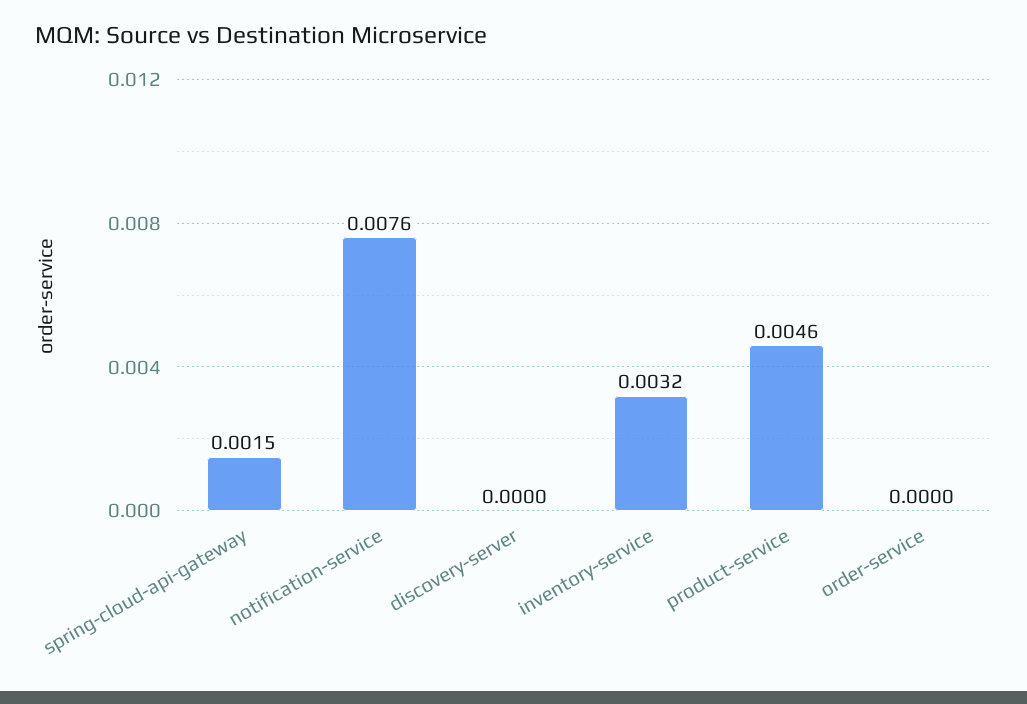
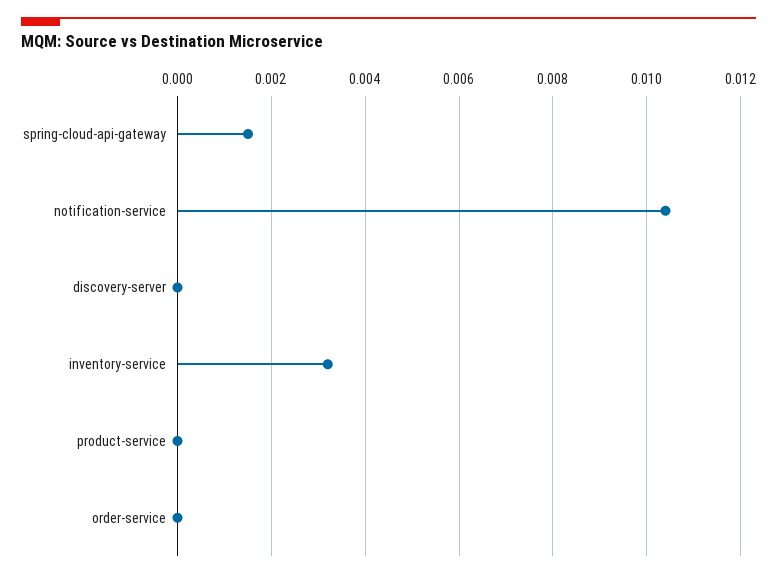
  {
    "spring-cloud-api-gateway": 0.0015,
-   "notification-service": 0.0076,
+   "notification-service": 0.0105,
    "discovery-server": 0,
    "inventory-service": 0.0032,
-   "product-service": 0.0046,
+   "product-service": 0,
    "order-service": 0
  }

